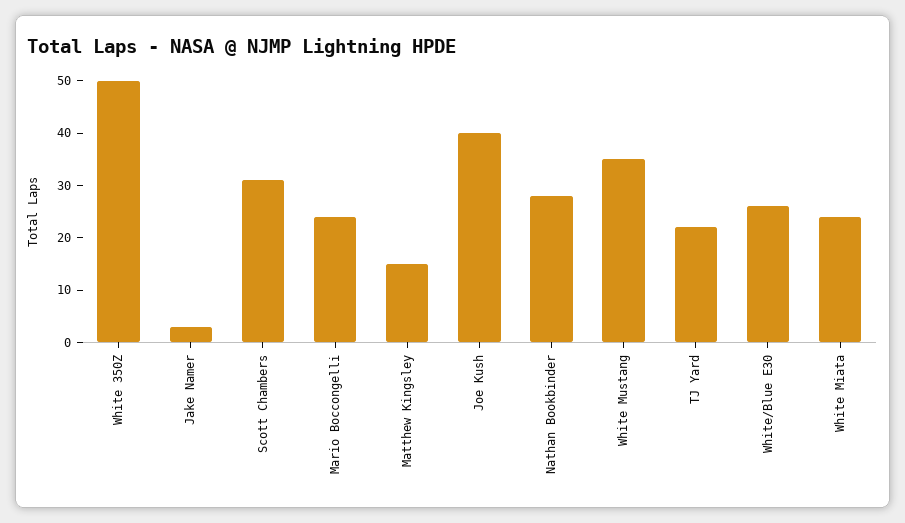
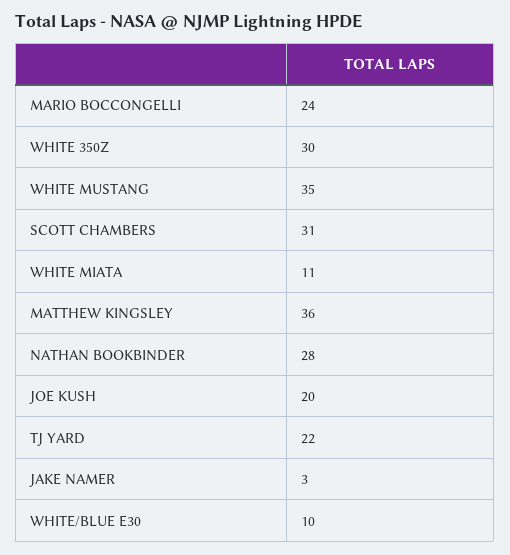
  {
-   "White 350Z": 50,
+   "White 350Z": 30,
    "Jake Namer": 3,
    "Scott Chambers": 31,
    "Mario Boccongelli": 24,
-   "Matthew Kingsley": 15,
+   "Matthew Kingsley": 36,
-   "Joe Kush": 40,
+   "Joe Kush": 20,
    "Nathan Bookbinder": 28,
    "White Mustang": 35,
    "TJ Yard": 22,
-   "White/Blue E30": 25,
+   "White/Blue E30": 10,
-   "White Miata": 25
+   "White Miata": 11
  }

